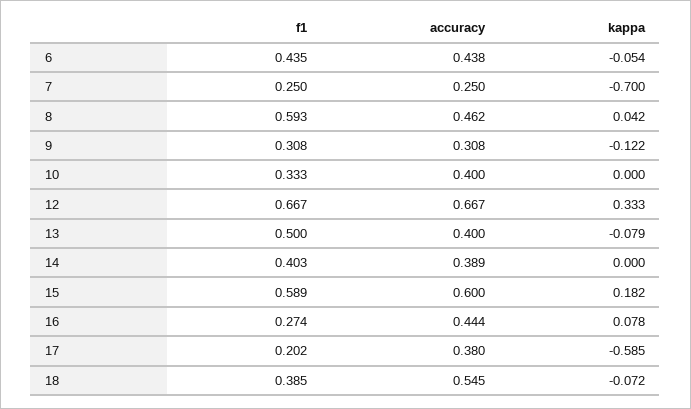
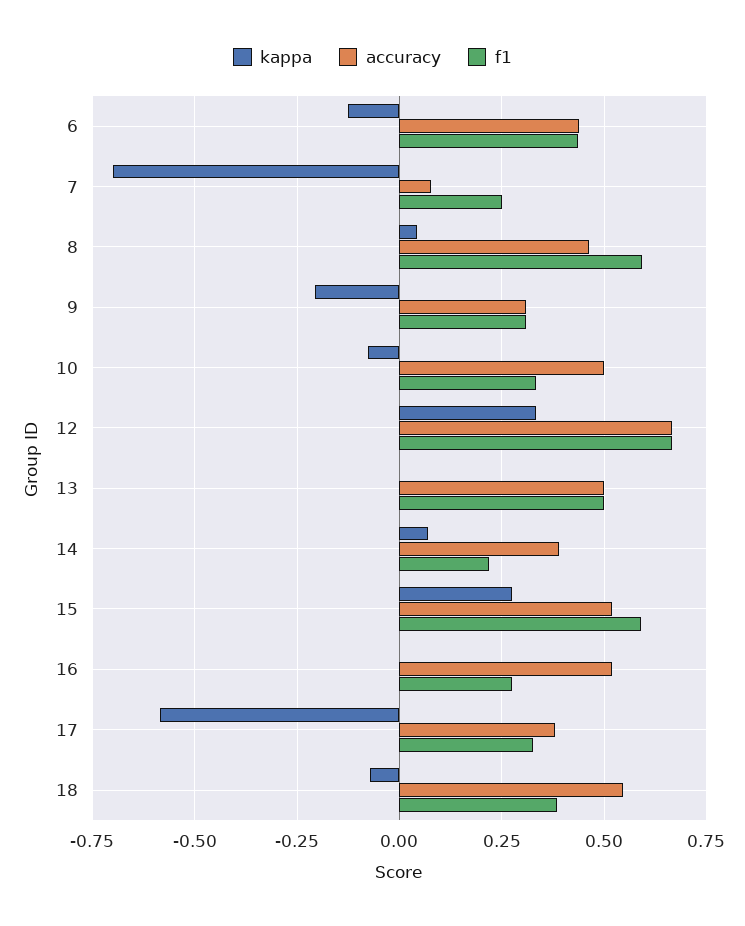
  {
    "f1": {
      "6": 0.435,
      "7": 0.25,
      "8": 0.593,
      "9": 0.308,
      "10": 0.333,
      "12": 0.667,
      "13": 0.5,
-     "14": 0.403,
+     "14": 0.225,
      "15": 0.589,
      "16": 0.274,
-     "17": 0.202,
+     "17": 0.325,
      "18": 0.385
    },
    "accuracy": {
      "6": 0.438,
-     "7": 0.25,
+     "7": 0.075,
      "8": 0.462,
      "9": 0.308,
-     "10": 0.4,
+     "10": 0.5,
      "12": 0.667,
-     "13": 0.4,
+     "13": 0.5,
      "14": 0.389,
-     "15": 0.6,
+     "15": 0.525,
-     "16": 0.444,
+     "16": 0.525,
      "17": 0.38,
      "18": 0.545
    },
    "kappa": {
-     "6": -0.054,
+     "6": -0.125,
      "7": -0.7,
      "8": 0.042,
-     "9": -0.122,
+     "9": -0.2,
-     "10": 0,
+     "10": -0.075,
      "12": 0.333,
-     "13": -0.079,
+     "13": 0,
-     "14": 0,
+     "14": 0.075,
-     "15": 0.182,
+     "15": 0.275,
-     "16": 0.078,
+     "16": 0,
      "17": -0.585,
      "18": -0.072
    }
  }

